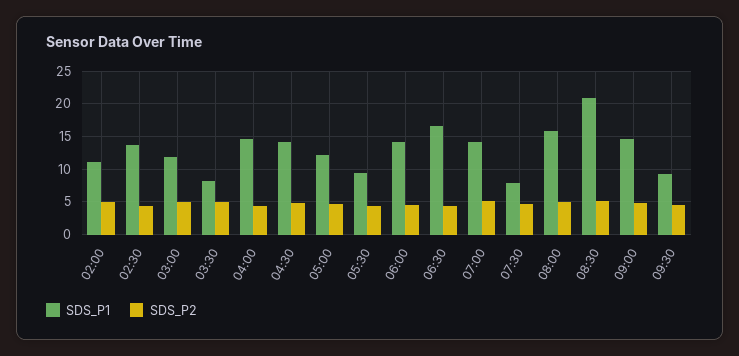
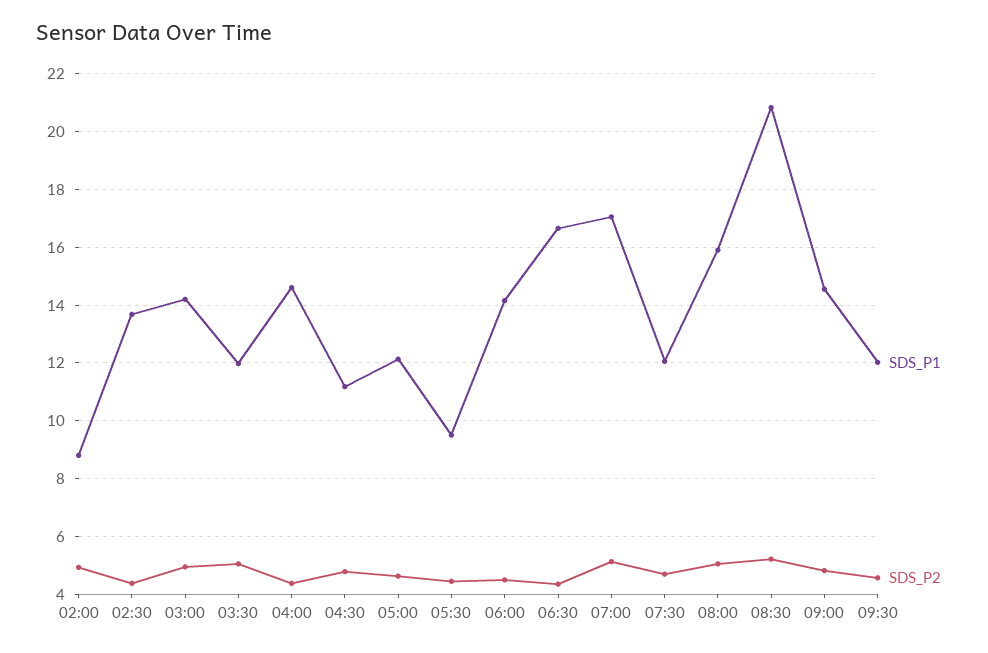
  {
    "SDS_P1": {
-     "02:00": 11,
+     "02:00": 8.75,
      "02:30": 13.75,
-     "03:00": 12,
+     "03:00": 14.25,
-     "03:30": 8,
+     "03:30": 12,
      "04:00": 14.5,
-     "04:30": 14,
+     "04:30": 11.25,
      "05:00": 12.25,
      "05:30": 9.5,
      "06:00": 14.25,
      "06:30": 16.75,
-     "07:00": 14,
+     "07:00": 17,
-     "07:30": 8,
+     "07:30": 12,
      "08:00": 16,
      "08:30": 20.75,
      "09:00": 14.5,
-     "09:30": 9
+     "09:30": 12
    },
    "SDS_P2": {
      "02:00": 5,
      "02:30": 4.5,
      "03:00": 5,
      "03:30": 5,
      "04:00": 4.5,
      "04:30": 4.75,
      "05:00": 4.75,
      "05:30": 4.5,
      "06:00": 4.5,
      "06:30": 4.25,
      "07:00": 5.25,
      "07:30": 4.75,
      "08:00": 5,
      "08:30": 5.25,
      "09:00": 4.75,
      "09:30": 4.5
    }
  }

